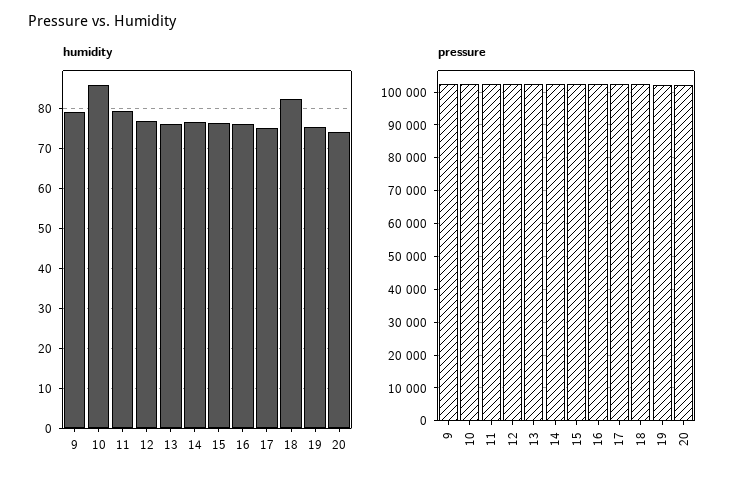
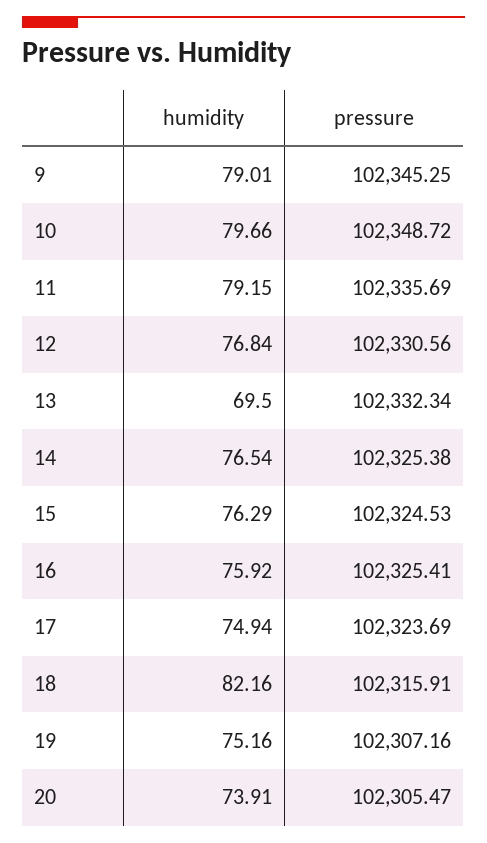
  {
    "humidity": {
      "9": 79.01,
-     "10": 86,
+     "10": 79.66,
      "11": 79.15,
      "12": 76.84,
-     "13": 76,
+     "13": 69.5,
      "14": 76.54,
      "15": 76.29,
      "16": 75.92,
      "17": 74.94,
      "18": 82.16,
      "19": 75.16,
      "20": 73.91
    },
    "pressure": {
      "9": 102345.25,
      "10": 102348.72,
      "11": 102335.69,
      "12": 102330.56,
      "13": 102332.34,
      "14": 102325.38,
      "15": 102324.53,
      "16": 102325.41,
      "17": 102323.69,
      "18": 102315.91,
      "19": 102307.16,
      "20": 102305.47
    }
  }

